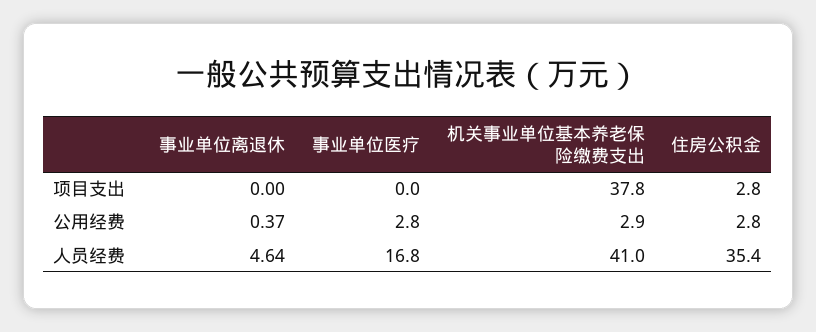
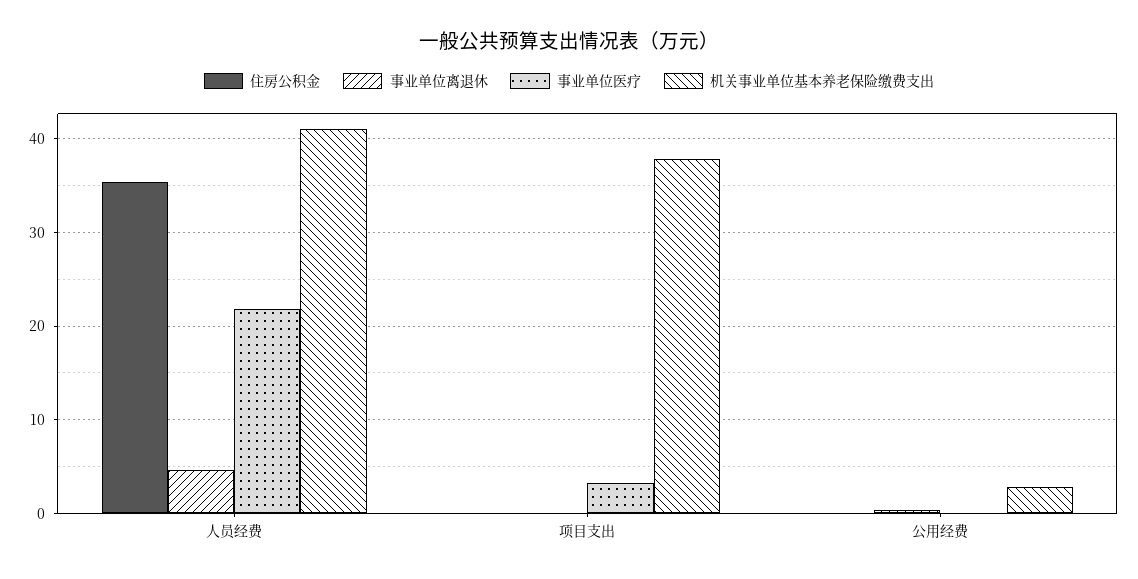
  {
    "事业单位离退休": {
      "项目支出": 0,
      "公用经费": 0.37,
      "人员经费": 4.64
    },
    "事业单位医疗": {
-     "项目支出": 0,
+     "项目支出": 3,
-     "公用经费": 2.8,
+     "公用经费": 0,
-     "人员经费": 16.8
+     "人员经费": 22
    },
    "机关事业单位基本养老保险缴费支出": {
      "项目支出": 37.8,
      "公用经费": 2.9,
      "人员经费": 41
    },
    "住房公积金": {
-     "项目支出": 2.8,
+     "项目支出": 0,
-     "公用经费": 2.8,
+     "公用经费": 0,
      "人员经费": 35.4
    }
  }

